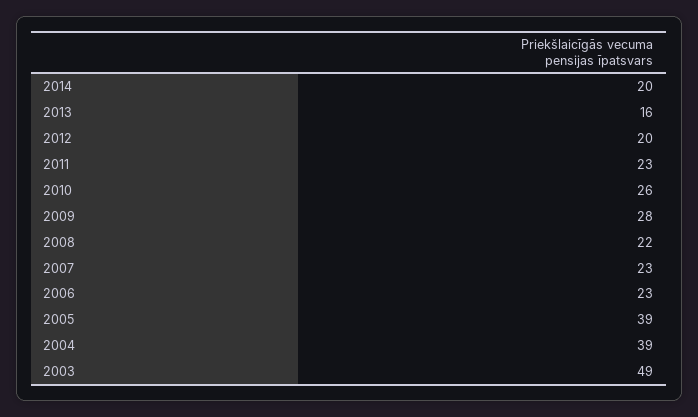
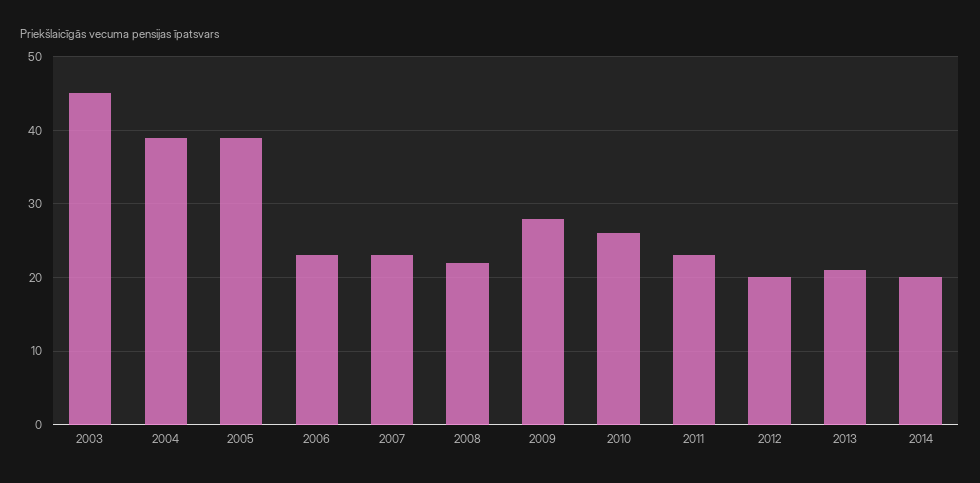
  {
    "2014": 20,
-   "2013": 16,
+   "2013": 21,
    "2012": 20,
    "2011": 23,
    "2010": 26,
    "2009": 28,
    "2008": 22,
    "2007": 23,
    "2006": 23,
    "2005": 39,
    "2004": 39,
-   "2003": 49
+   "2003": 45
  }

